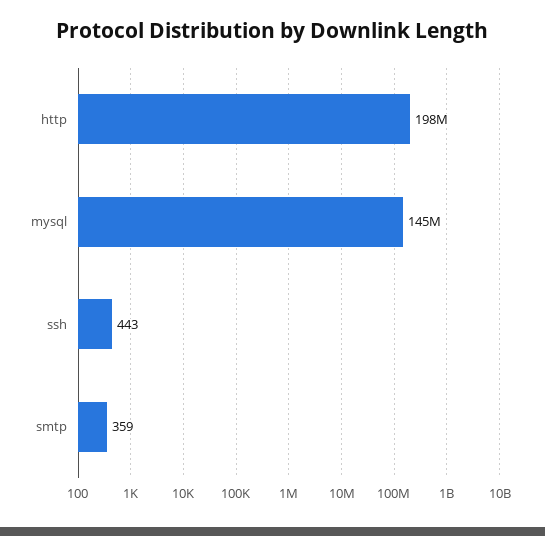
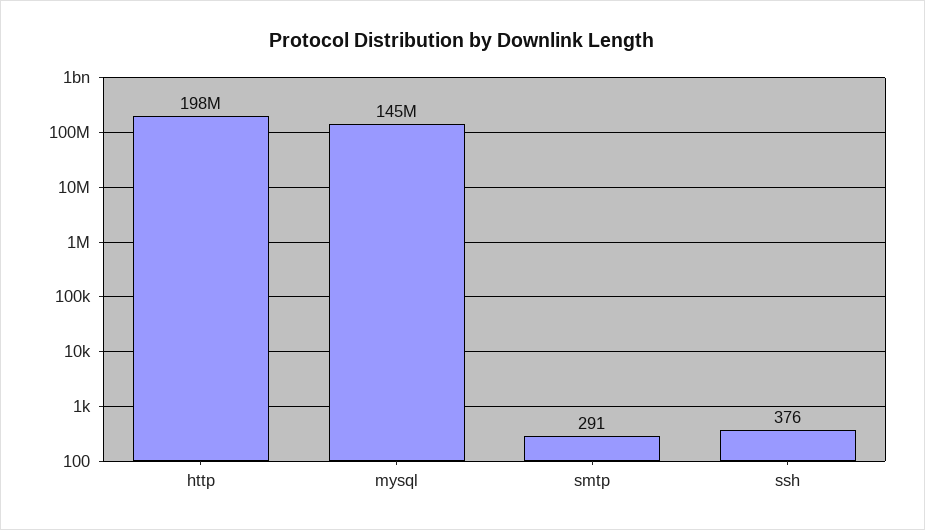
  {
    "http": 198000000,
    "mysql": 145000000,
-   "ssh": 443,
+   "ssh": 376,
-   "smtp": 359
+   "smtp": 291
  }

